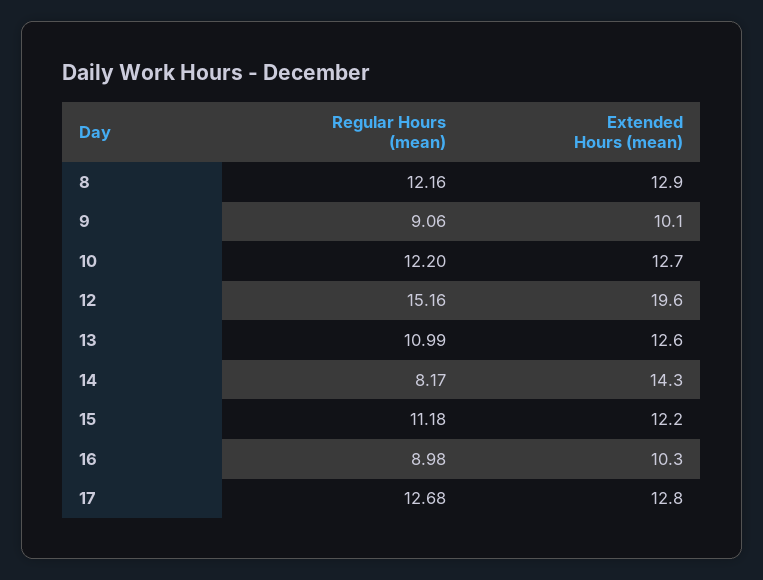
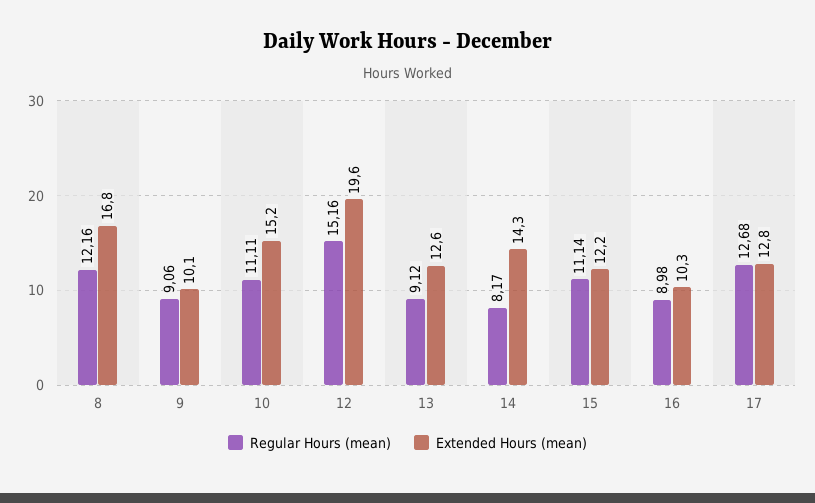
  {
    "Regular Hours (mean)": {
      "8": 12.16,
      "9": 9.06,
-     "10": 12.2,
+     "10": 11.11,
      "12": 15.16,
-     "13": 10.99,
+     "13": 9.12,
      "14": 8.17,
-     "15": 11.18,
+     "15": 11.14,
      "16": 8.98,
      "17": 12.68
    },
    "Extended Hours (mean)": {
-     "8": 12.9,
+     "8": 16.8,
      "9": 10.1,
-     "10": 12.7,
+     "10": 15.2,
      "12": 19.6,
      "13": 12.6,
      "14": 14.3,
      "15": 12.2,
      "16": 10.3,
      "17": 12.8
    }
  }

